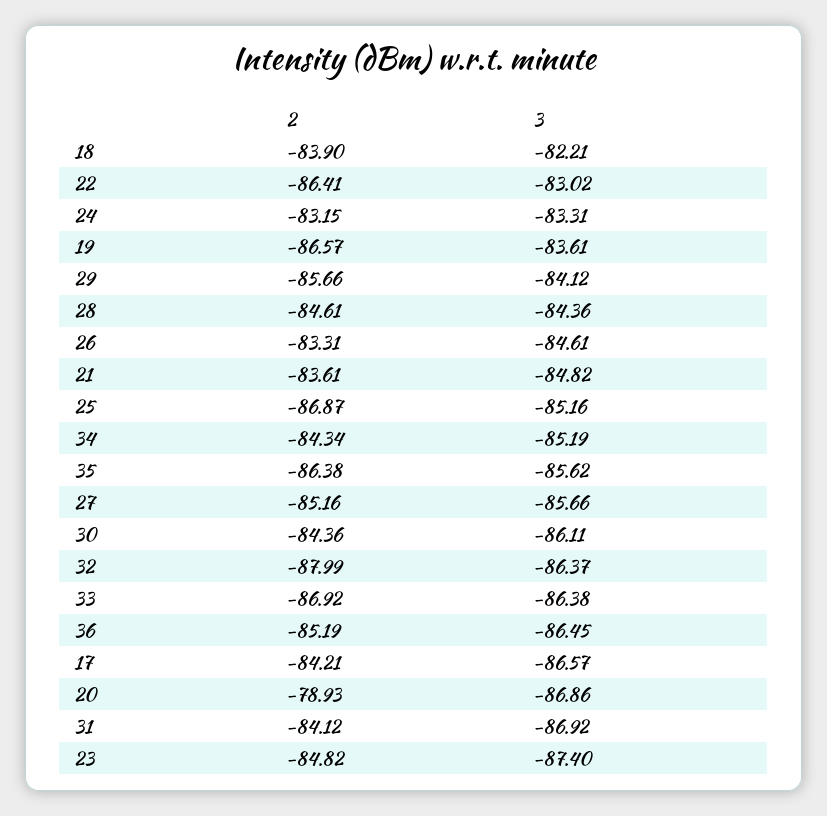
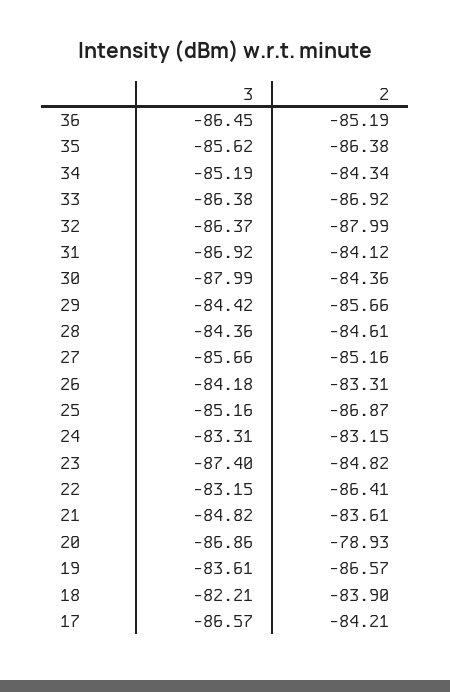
  {
    "2": {
      "18": -83.9,
      "22": -86.41,
      "24": -83.15,
      "19": -86.57,
      "29": -85.66,
      "28": -84.61,
      "26": -83.31,
      "21": -83.61,
      "25": -86.87,
      "34": -84.34,
      "35": -86.38,
      "27": -85.16,
      "30": -84.36,
      "32": -87.99,
      "33": -86.92,
      "36": -85.19,
      "17": -84.21,
      "20": -78.93,
      "31": -84.12,
      "23": -84.82
    },
    "3": {
      "18": -82.21,
-     "22": -83.02,
+     "22": -83.15,
      "24": -83.31,
      "19": -83.61,
-     "29": -84.12,
+     "29": -84.42,
      "28": -84.36,
-     "26": -84.61,
+     "26": -84.18,
      "21": -84.82,
      "25": -85.16,
      "34": -85.19,
      "35": -85.62,
      "27": -85.66,
-     "30": -86.11,
+     "30": -87.99,
      "32": -86.37,
      "33": -86.38,
      "36": -86.45,
      "17": -86.57,
      "20": -86.86,
      "31": -86.92,
      "23": -87.4
    }
  }

